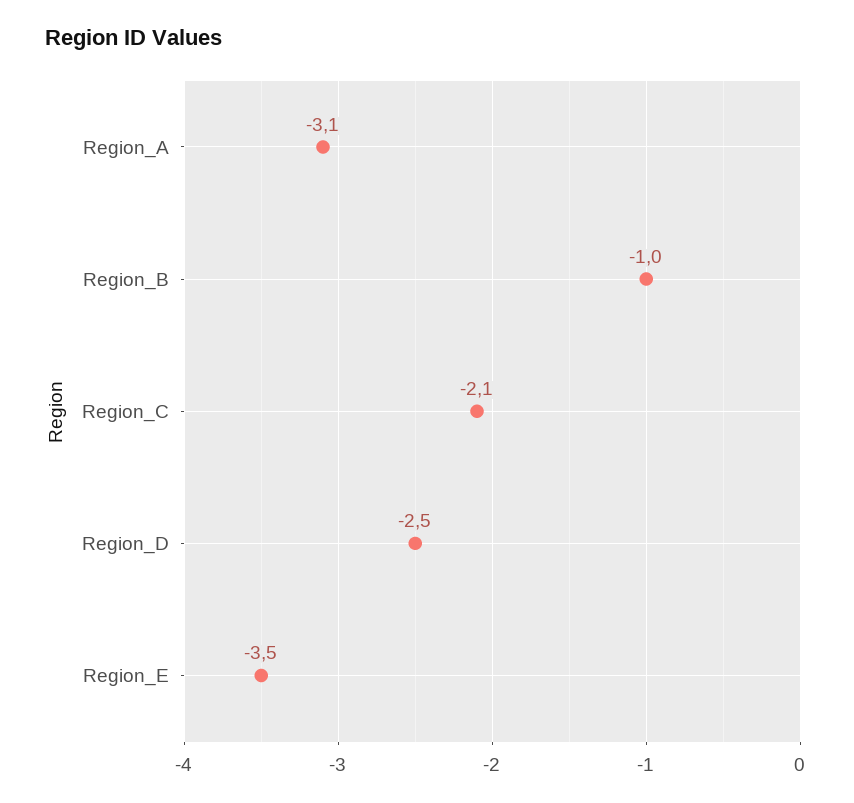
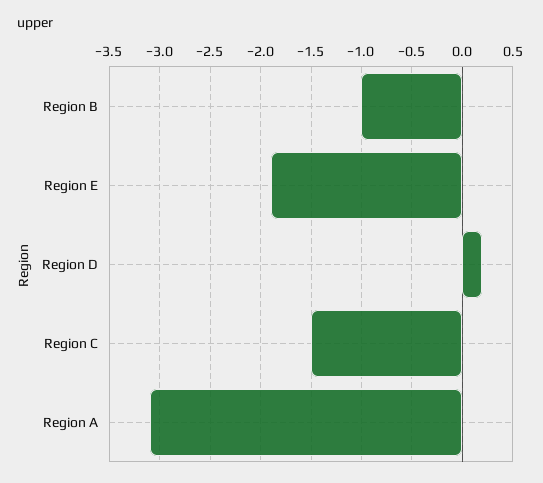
  {
    "Region_A": -3.1,
    "Region_B": -1,
-   "Region_C": -2.1,
+   "Region_C": -1.5,
-   "Region_D": -2.5,
+   "Region_D": 0.2,
-   "Region_E": -3.5
+   "Region_E": -1.9
  }

